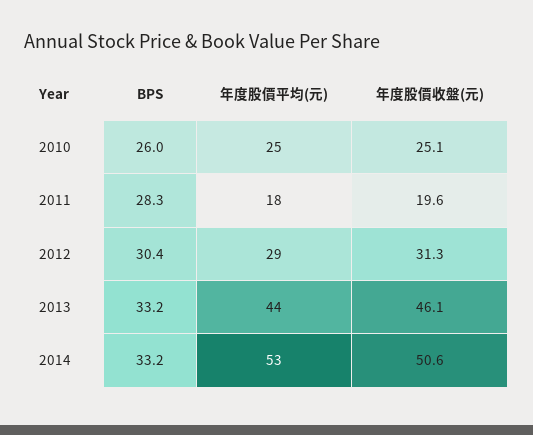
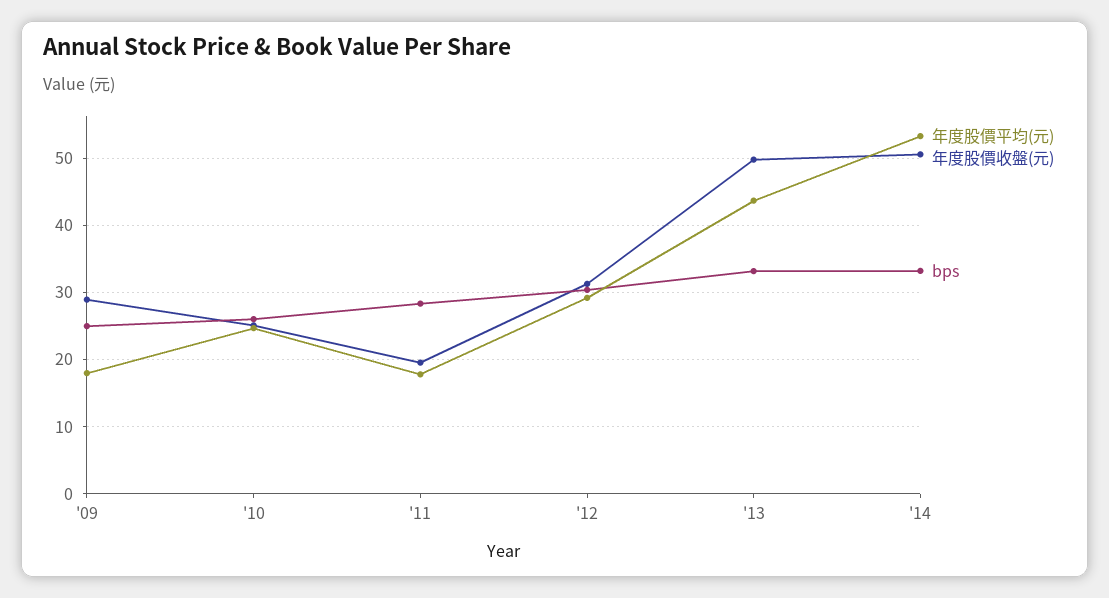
  {
    "BPS": {
      "2010": 26,
      "2011": 28.3,
      "2012": 30.4,
      "2013": 33.2,
-     "2014": 33.2
+     "2014": 33.2,
+     "'09": 25
    },
    "年度股價平均(元)": {
      "2010": 25,
      "2011": 18,
      "2012": 29,
      "2013": 44,
-     "2014": 53
+     "2014": 53,
+     "'09": 18
    },
    "年度股價收盤(元)": {
      "2010": 25.1,
      "2011": 19.6,
      "2012": 31.3,
-     "2013": 46.1,
+     "2013": 50,
-     "2014": 50.6
+     "2014": 50.6,
+     "'09": 29
    }
  }

